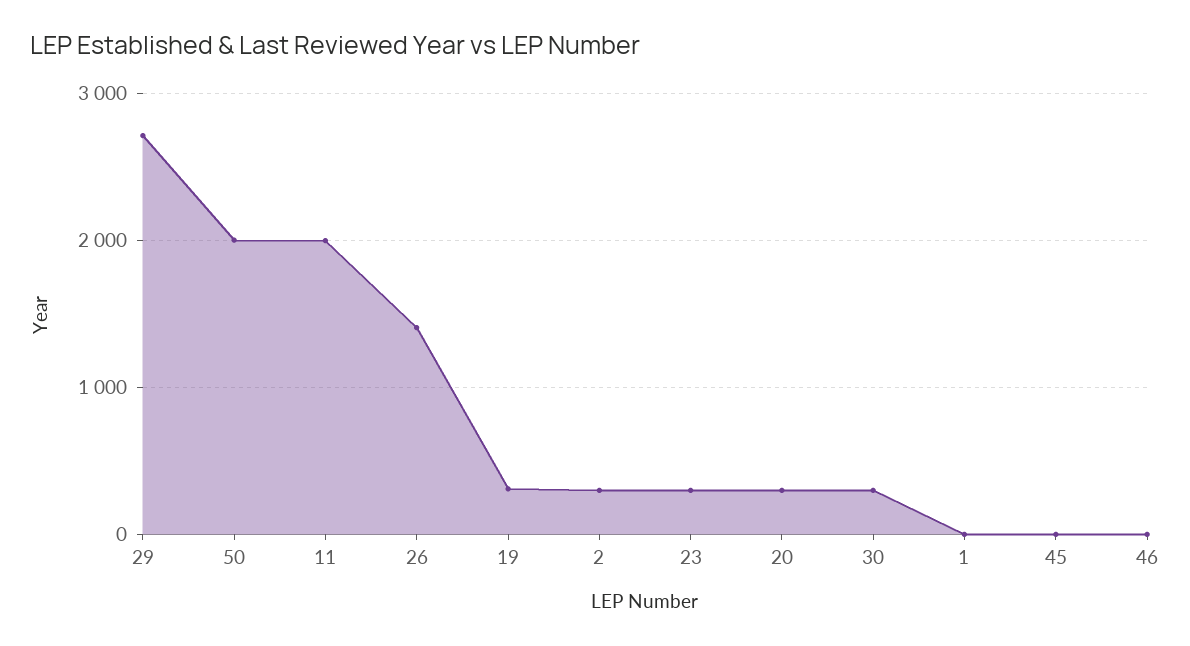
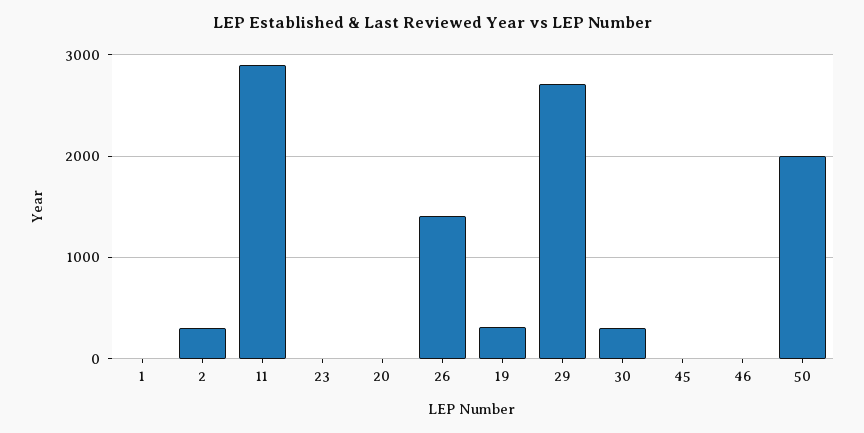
  {
    "29": 2700,
    "50": 2000,
-   "11": 2000,
+   "11": 2900,
    "26": 1400,
    "19": 300,
    "2": 300,
-   "23": 300,
+   "23": 0,
-   "20": 300,
+   "20": 0,
    "30": 300,
    "1": 0,
    "45": 0,
    "46": 0
  }

